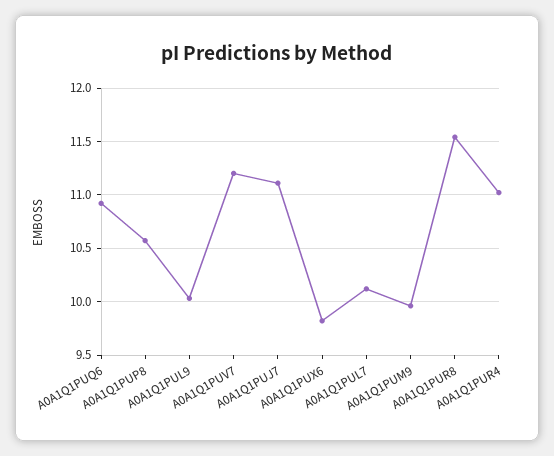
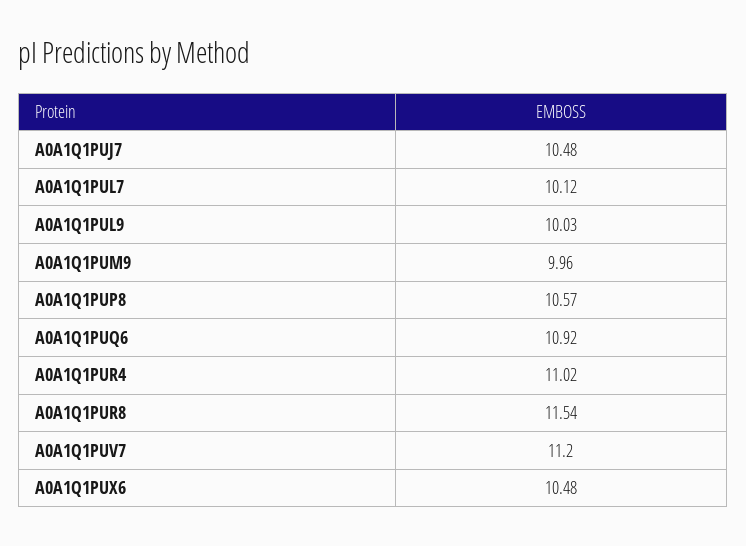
  {
    "A0A1Q1PUQ6": 10.92,
    "A0A1Q1PUP8": 10.57,
    "A0A1Q1PUL9": 10.03,
    "A0A1Q1PUV7": 11.2,
-   "A0A1Q1PUJ7": 11.1,
+   "A0A1Q1PUJ7": 10.48,
-   "A0A1Q1PUX6": 9.8,
+   "A0A1Q1PUX6": 10.48,
    "A0A1Q1PUL7": 10.12,
    "A0A1Q1PUM9": 9.96,
    "A0A1Q1PUR8": 11.54,
    "A0A1Q1PUR4": 11.02
  }

